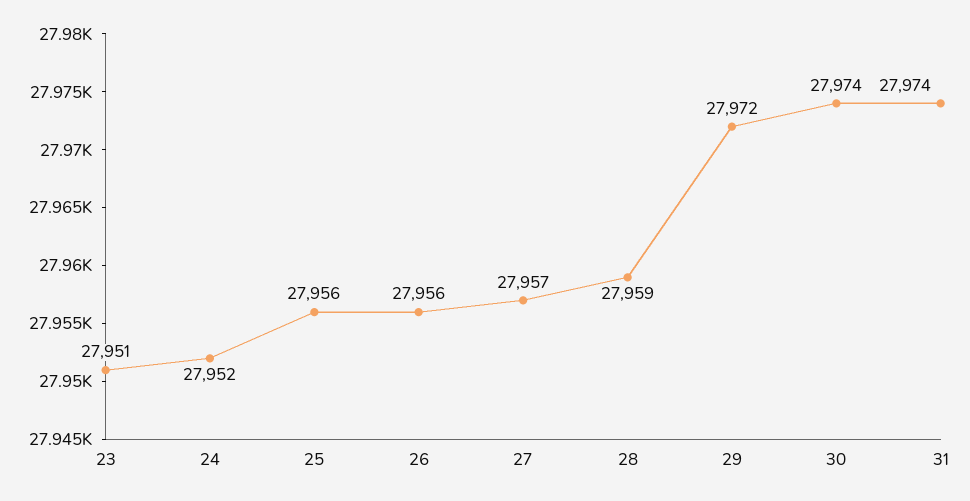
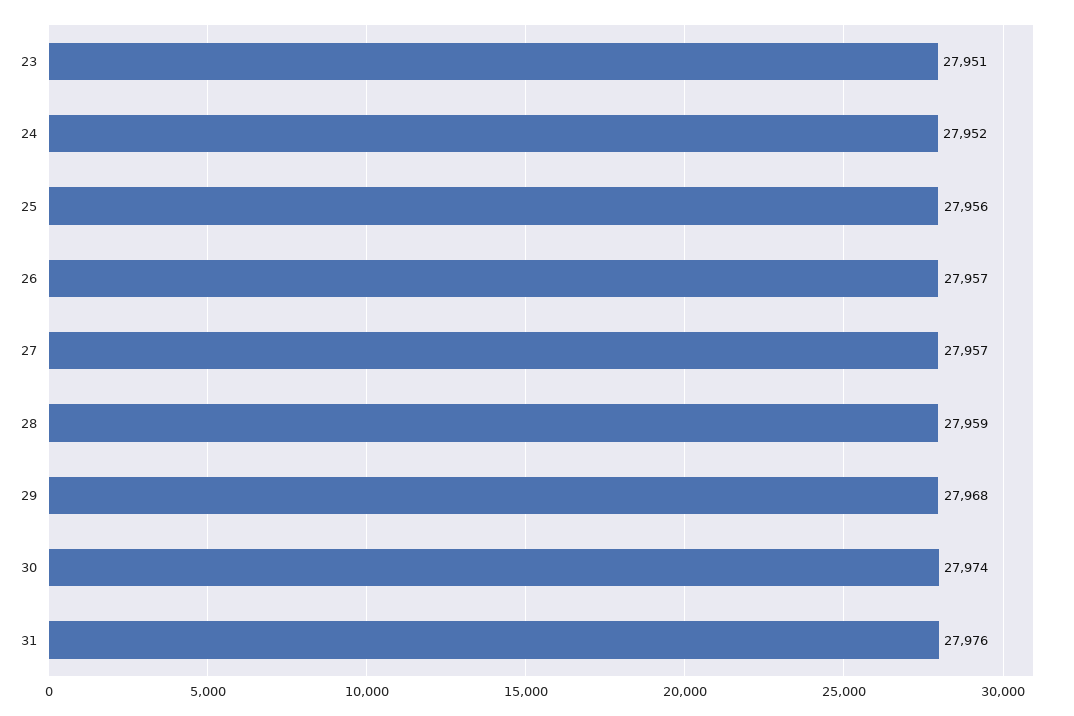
  {
    "23": 27951,
    "24": 27952,
    "25": 27956,
-   "26": 27956,
+   "26": 27957,
    "27": 27957,
    "28": 27959,
-   "29": 27972,
+   "29": 27968,
    "30": 27974,
-   "31": 27974
+   "31": 27976
  }

